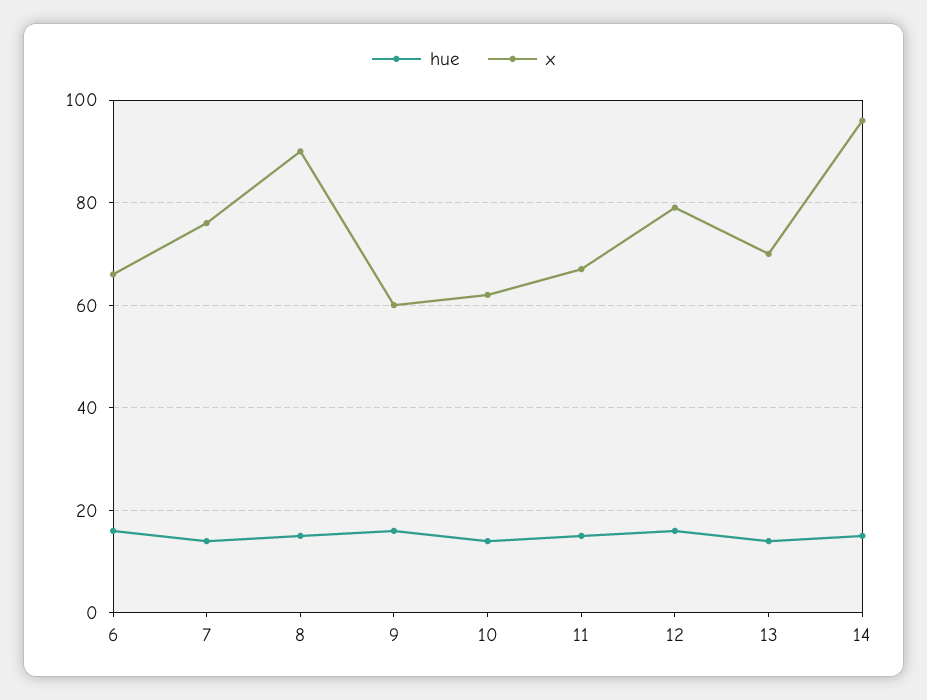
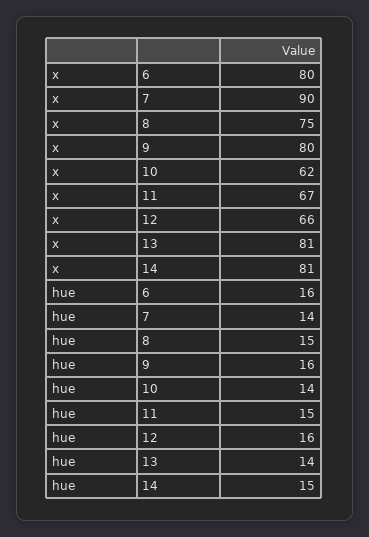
  {
    "hue": {
      "6": 16,
      "7": 14,
      "8": 15,
      "9": 16,
      "10": 14,
      "11": 15,
      "12": 16,
      "13": 14,
      "14": 15
    },
    "x": {
-     "6": 65,
+     "6": 80,
-     "7": 75,
+     "7": 90,
-     "8": 90,
+     "8": 75,
-     "9": 60,
+     "9": 80,
      "10": 62,
      "11": 67,
-     "12": 80,
+     "12": 66,
-     "13": 70,
+     "13": 81,
-     "14": 95
+     "14": 81
    }
  }

